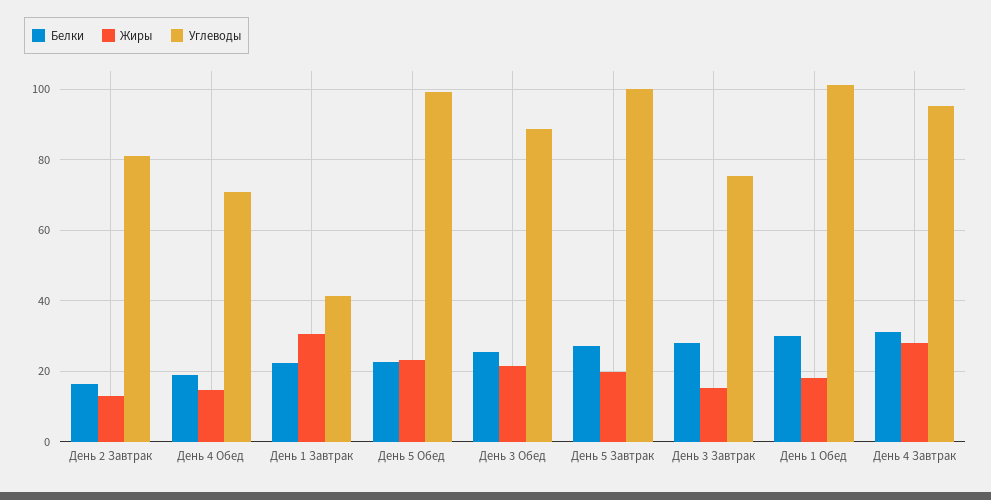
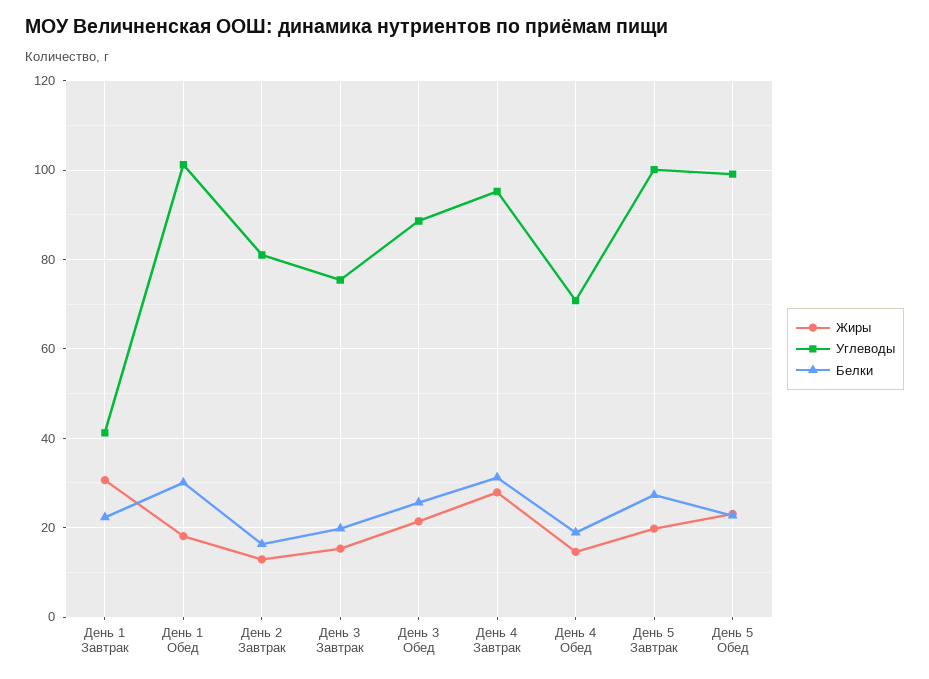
  {
    "Белки": {
      "День 2 Завтрак": 16,
      "День 4 Обед": 18,
      "День 1 Завтрак": 22,
      "День 5 Обед": 22,
      "День 3 Обед": 26,
      "День 5 Завтрак": 28,
-     "День 3 Завтрак": 28,
+     "День 3 Завтрак": 20,
      "День 1 Обед": 30,
      "День 4 Завтрак": 32
    },
    "Жиры": {
      "День 2 Завтрак": 12,
      "День 4 Обед": 14,
      "День 1 Завтрак": 30,
      "День 5 Обед": 24,
      "День 3 Обед": 22,
      "День 5 Завтрак": 20,
      "День 3 Завтрак": 16,
      "День 1 Обед": 18,
      "День 4 Завтрак": 28
    },
    "Углеводы": {
      "День 2 Завтрак": 82,
      "День 4 Обед": 70,
      "День 1 Завтрак": 42,
      "День 5 Обед": 100,
      "День 3 Обед": 88,
      "День 5 Завтрак": 100,
      "День 3 Завтрак": 76,
      "День 1 Обед": 102,
      "День 4 Завтрак": 96
    }
  }

